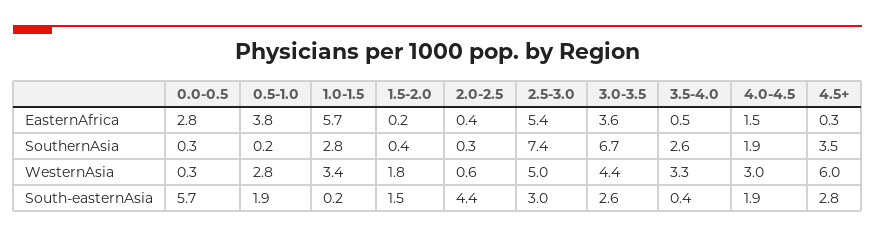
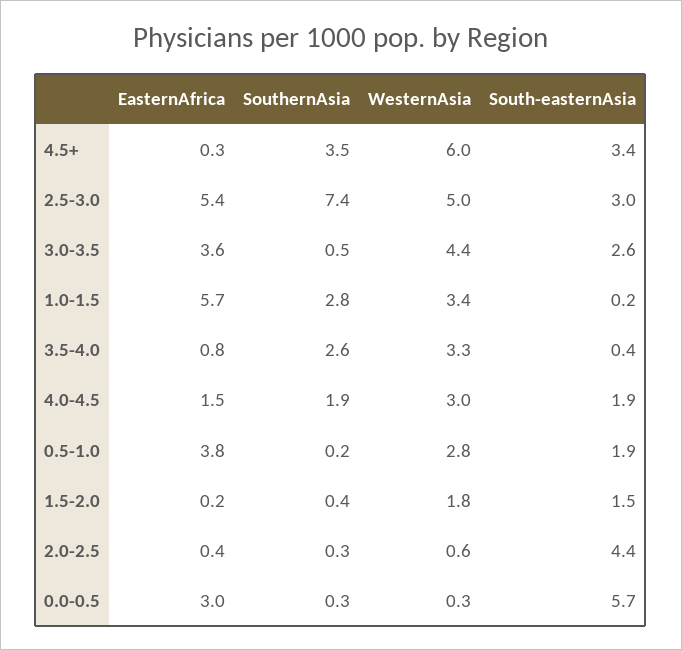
  {
    "0.0-0.5": {
-     "EasternAfrica": 2.8,
+     "EasternAfrica": 3,
      "SouthernAsia": 0.3,
      "WesternAsia": 0.3,
      "South-easternAsia": 5.7
    },
    "0.5-1.0": {
      "EasternAfrica": 3.8,
      "SouthernAsia": 0.2,
      "WesternAsia": 2.8,
      "South-easternAsia": 1.9
    },
    "1.0-1.5": {
      "EasternAfrica": 5.7,
      "SouthernAsia": 2.8,
      "WesternAsia": 3.4,
      "South-easternAsia": 0.2
    },
    "1.5-2.0": {
      "EasternAfrica": 0.2,
      "SouthernAsia": 0.4,
      "WesternAsia": 1.8,
      "South-easternAsia": 1.5
    },
    "2.0-2.5": {
      "EasternAfrica": 0.4,
      "SouthernAsia": 0.3,
      "WesternAsia": 0.6,
      "South-easternAsia": 4.4
    },
    "2.5-3.0": {
      "EasternAfrica": 5.4,
      "SouthernAsia": 7.4,
      "WesternAsia": 5,
      "South-easternAsia": 3
    },
    "3.0-3.5": {
      "EasternAfrica": 3.6,
-     "SouthernAsia": 6.7,
+     "SouthernAsia": 0.5,
      "WesternAsia": 4.4,
      "South-easternAsia": 2.6
    },
    "3.5-4.0": {
-     "EasternAfrica": 0.5,
+     "EasternAfrica": 0.8,
      "SouthernAsia": 2.6,
      "WesternAsia": 3.3,
      "South-easternAsia": 0.4
    },
    "4.0-4.5": {
      "EasternAfrica": 1.5,
      "SouthernAsia": 1.9,
      "WesternAsia": 3,
      "South-easternAsia": 1.9
    },
    "4.5+": {
      "EasternAfrica": 0.3,
      "SouthernAsia": 3.5,
      "WesternAsia": 6,
-     "South-easternAsia": 2.8
+     "South-easternAsia": 3.4
    }
  }

